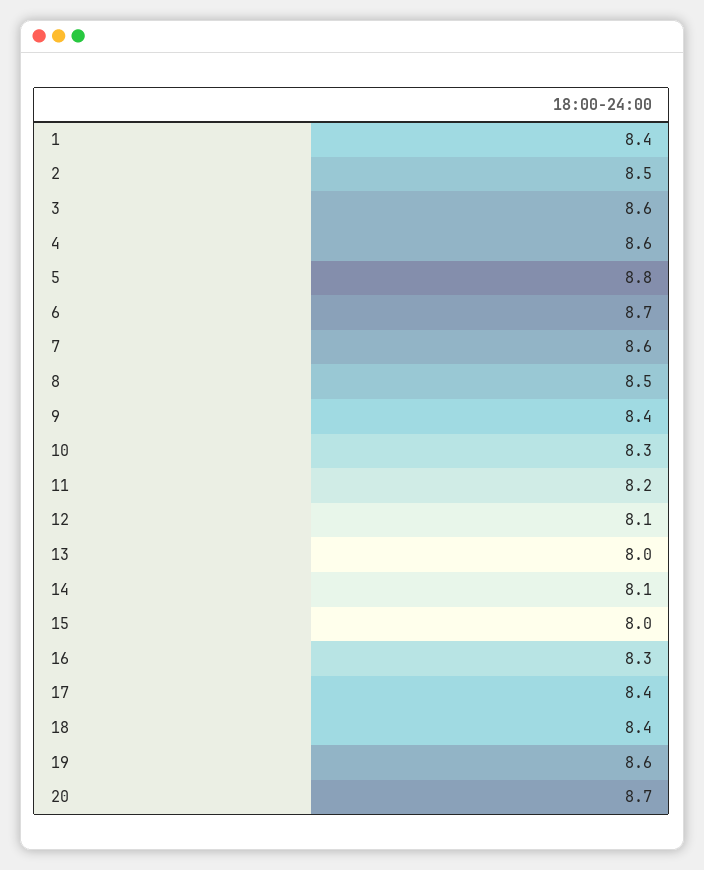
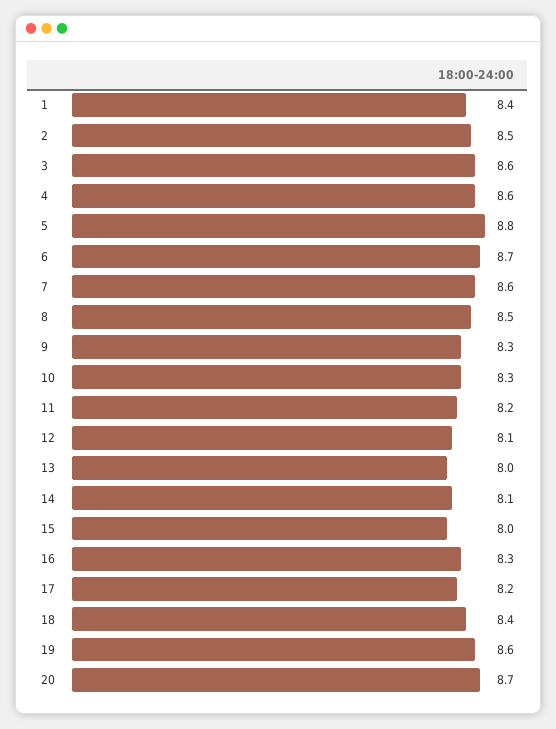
  {
    "1": 8.4,
    "2": 8.5,
    "3": 8.6,
    "4": 8.6,
    "5": 8.8,
    "6": 8.7,
    "7": 8.6,
    "8": 8.5,
-   "9": 8.4,
+   "9": 8.3,
    "10": 8.3,
    "11": 8.2,
    "12": 8.1,
    "13": 8,
    "14": 8.1,
    "15": 8,
    "16": 8.3,
-   "17": 8.4,
+   "17": 8.2,
    "18": 8.4,
    "19": 8.6,
    "20": 8.7
  }

